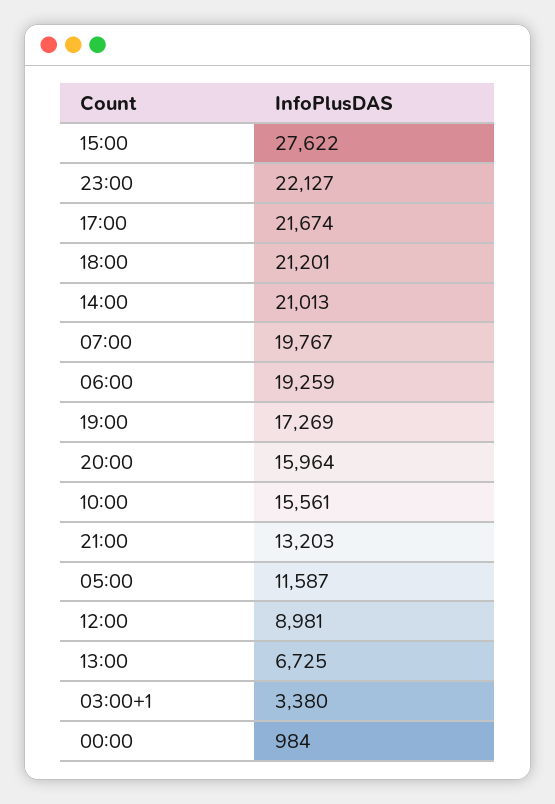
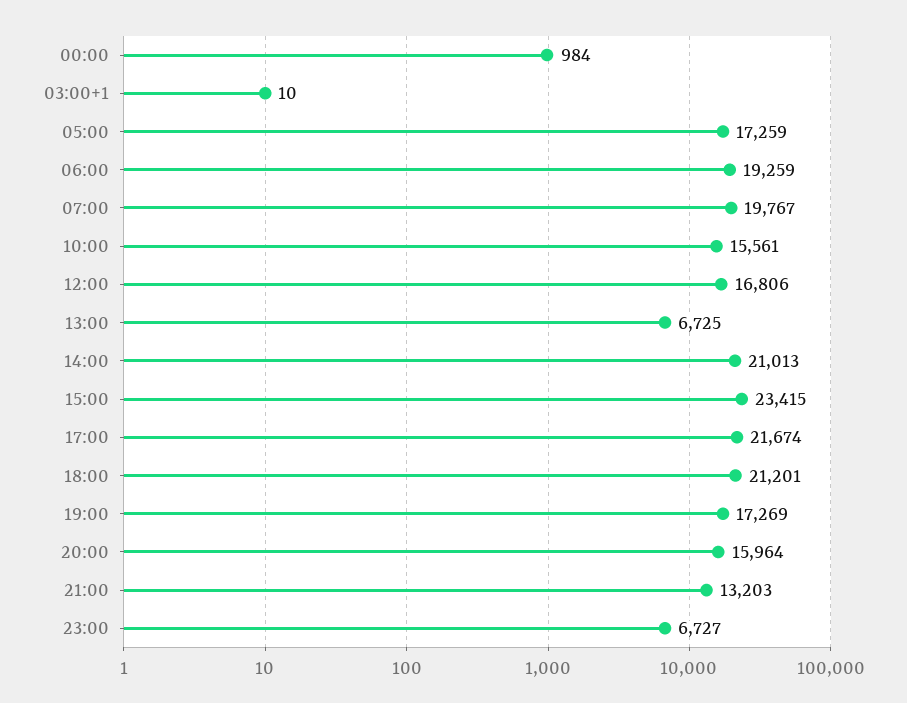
  {
-   "15:00": 27622,
+   "15:00": 23415,
-   "23:00": 22127,
+   "23:00": 6727,
    "17:00": 21674,
    "18:00": 21201,
    "14:00": 21013,
    "07:00": 19767,
    "06:00": 19259,
    "19:00": 17269,
    "20:00": 15964,
    "10:00": 15561,
    "21:00": 13203,
-   "05:00": 11587,
+   "05:00": 17259,
-   "12:00": 8981,
+   "12:00": 16806,
    "13:00": 6725,
-   "03:00+1": 3380,
+   "03:00+1": 10,
    "00:00": 984
  }

